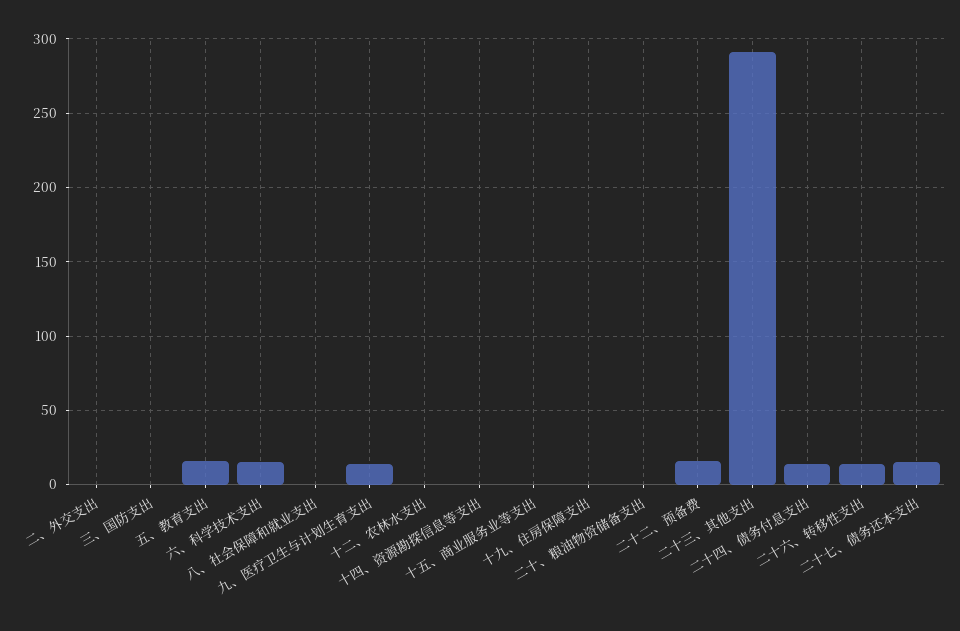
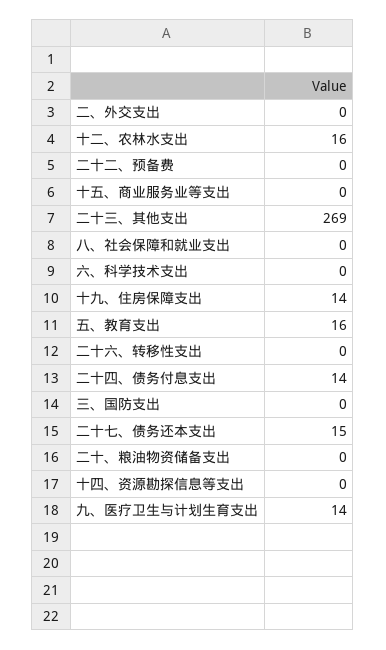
  {
    "二、外交支出": 0,
    "三、国防支出": 0,
    "五、教育支出": 16,
-   "六、科学技术支出": 15,
+   "六、科学技术支出": 0,
    "八、社会保障和就业支出": 0,
    "九、医疗卫生与计划生育支出": 14,
-   "十二、农林水支出": 0,
+   "十二、农林水支出": 16,
    "十四、资源勘探信息等支出": 0,
    "十五、商业服务业等支出": 0,
-   "十九、住房保障支出": 0,
+   "十九、住房保障支出": 14,
    "二十、粮油物资储备支出": 0,
-   "二十二、预备费": 15,
+   "二十二、预备费": 0,
-   "二十三、其他支出": 290,
+   "二十三、其他支出": 269,
    "二十四、债务付息支出": 14,
-   "二十六、转移性支出": 15,
+   "二十六、转移性支出": 0,
    "二十七、债务还本支出": 15
  }

